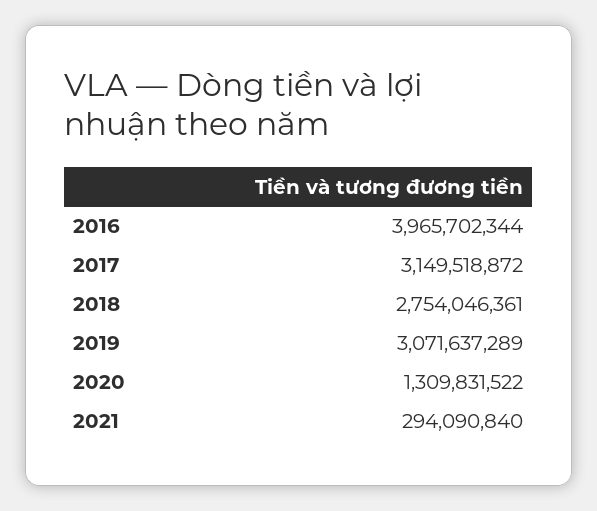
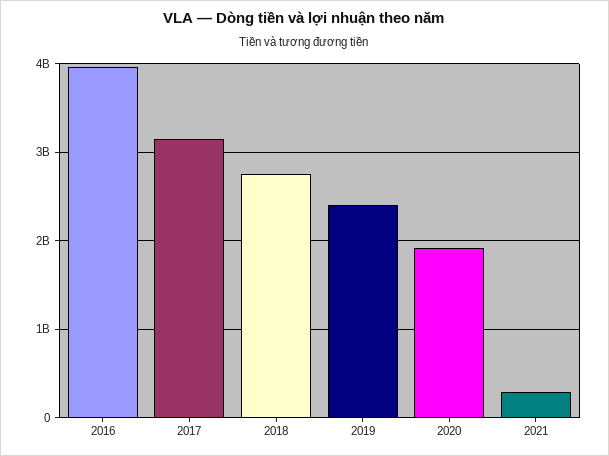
  {
    "2016": 3965702344,
    "2017": 3149518872,
    "2018": 2754046361,
-   "2019": 3071637289,
+   "2019": 2400000000,
-   "2020": 1309831522,
+   "2020": 1900000000,
    "2021": 294090840
  }

